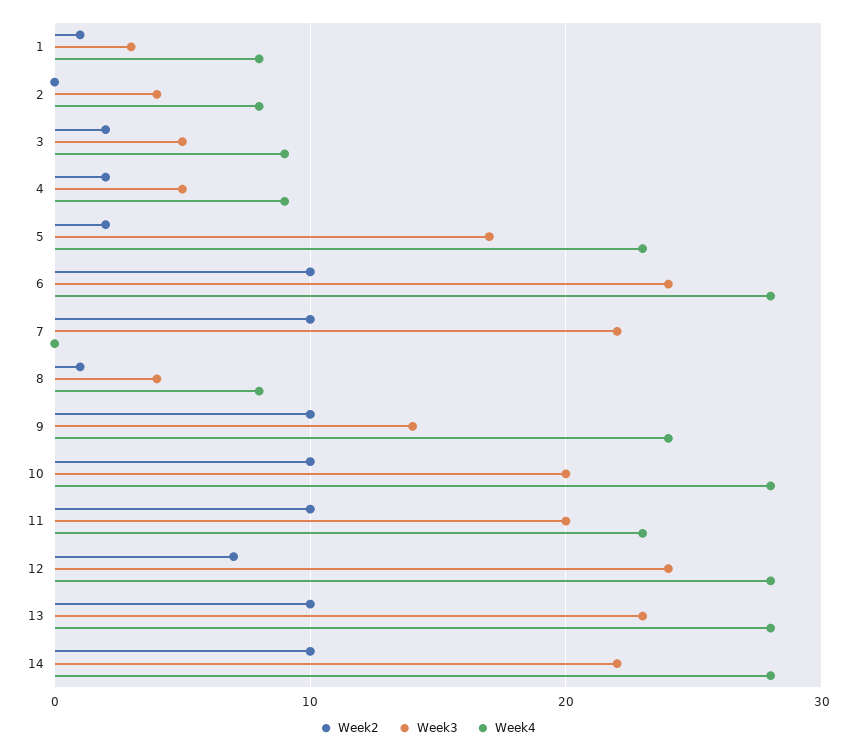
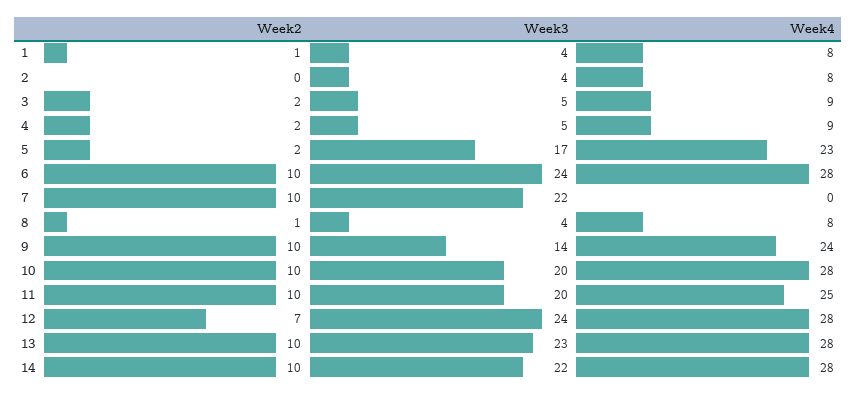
  {
    "Week2": {
      "1": 1,
      "2": 0,
      "3": 2,
      "4": 2,
      "5": 2,
      "6": 10,
      "7": 10,
      "8": 1,
      "9": 10,
      "10": 10,
      "11": 10,
      "12": 7,
      "13": 10,
      "14": 10
    },
    "Week3": {
-     "1": 3,
+     "1": 4,
      "2": 4,
      "3": 5,
      "4": 5,
      "5": 17,
      "6": 24,
      "7": 22,
      "8": 4,
      "9": 14,
      "10": 20,
      "11": 20,
      "12": 24,
      "13": 23,
      "14": 22
    },
    "Week4": {
      "1": 8,
      "2": 8,
      "3": 9,
      "4": 9,
      "5": 23,
      "6": 28,
      "7": 0,
      "8": 8,
      "9": 24,
      "10": 28,
-     "11": 23,
+     "11": 25,
      "12": 28,
      "13": 28,
      "14": 28
    }
  }

